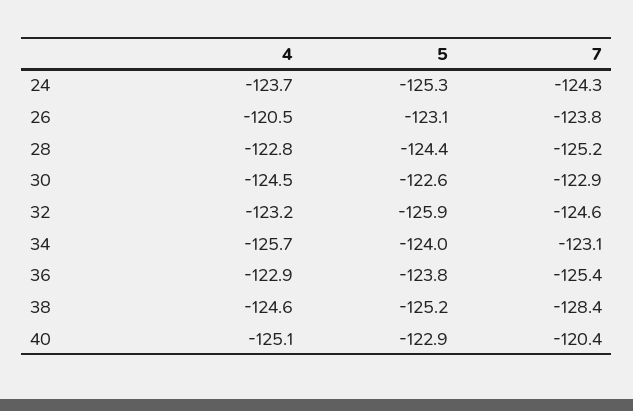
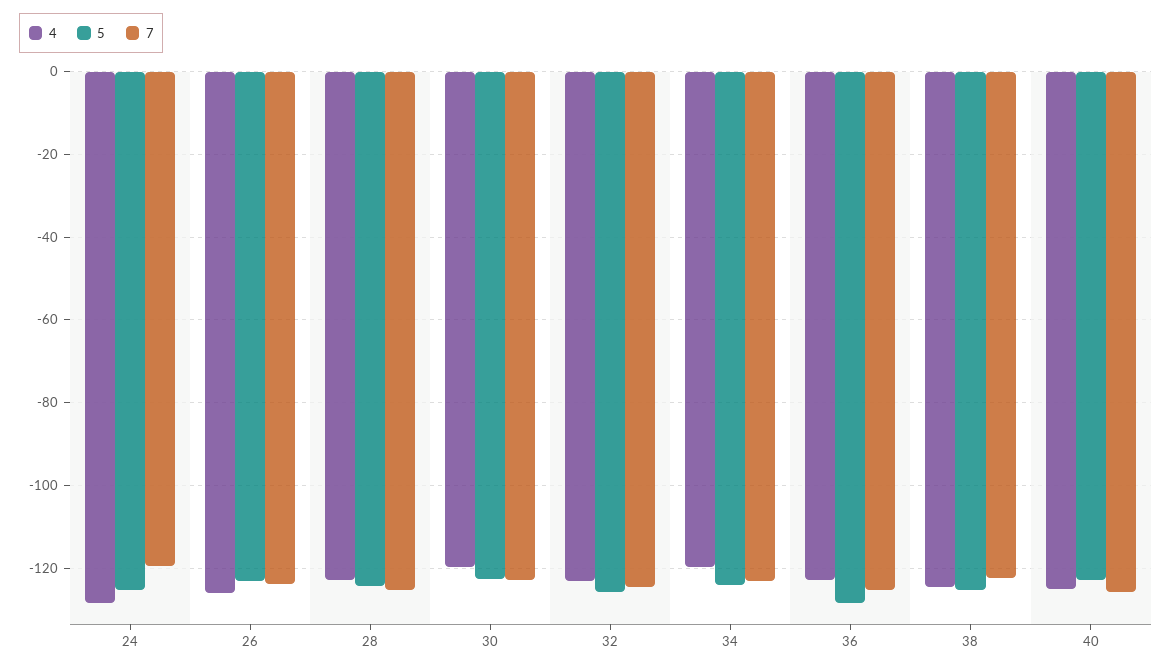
  {
    "4": {
-     "24": -123.7,
+     "24": -128,
-     "26": -120.5,
+     "26": -126,
      "28": -122.8,
-     "30": -124.5,
+     "30": -120,
      "32": -123.2,
-     "34": -125.7,
+     "34": -120,
      "36": -122.9,
      "38": -124.6,
      "40": -125.1
    },
    "5": {
      "24": -125.3,
      "26": -123.1,
      "28": -124.4,
      "30": -122.6,
      "32": -125.9,
      "34": -124,
-     "36": -123.8,
+     "36": -128,
      "38": -125.2,
      "40": -122.9
    },
    "7": {
-     "24": -124.3,
+     "24": -120,
      "26": -123.8,
      "28": -125.2,
      "30": -122.9,
      "32": -124.6,
      "34": -123.1,
      "36": -125.4,
-     "38": -128.4,
+     "38": -122,
-     "40": -120.4
+     "40": -126
    }
  }

